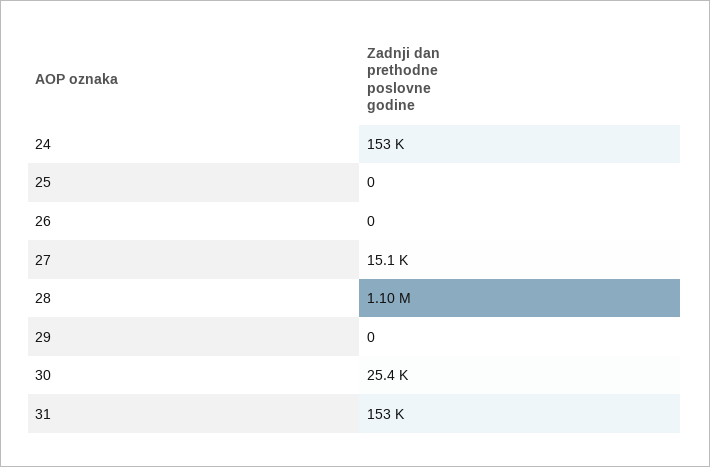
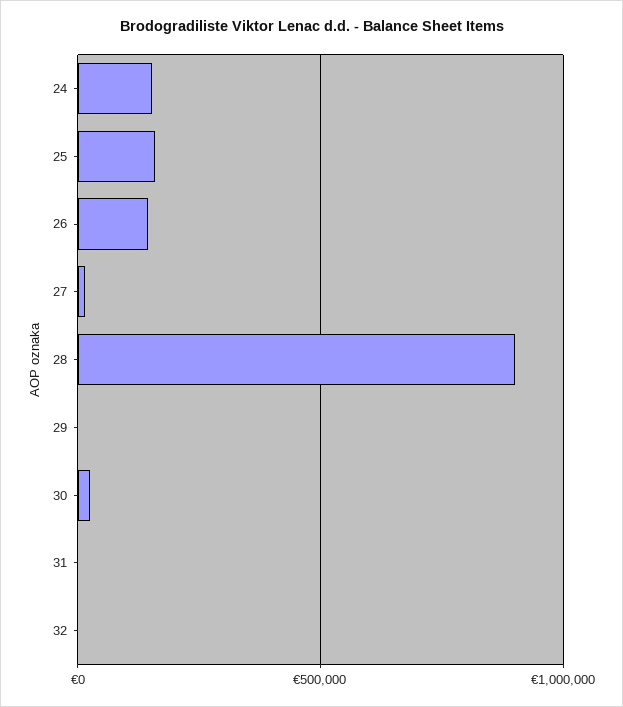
  {
    "24": 153000,
-   "25": 0,
+   "25": 150000,
-   "26": 0,
+   "26": 150000,
    "27": 15100,
-   "28": 1100000,
+   "28": 900000,
    "29": 0,
    "30": 25400,
-   "31": 153000
+   "31": 0,
+   "32": 0
  }

